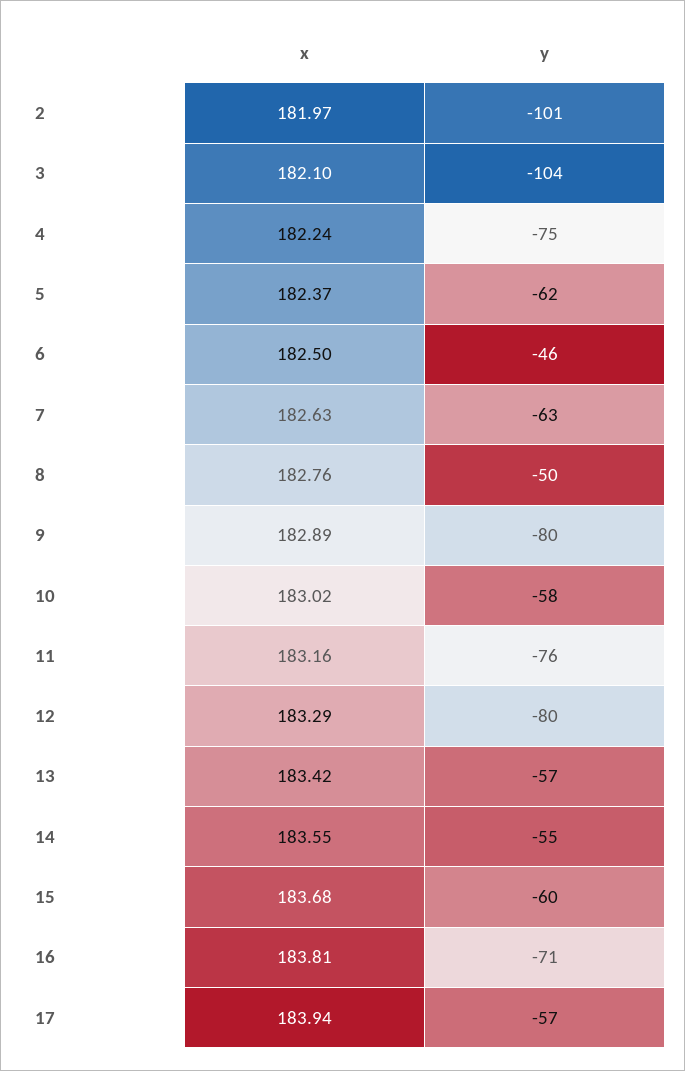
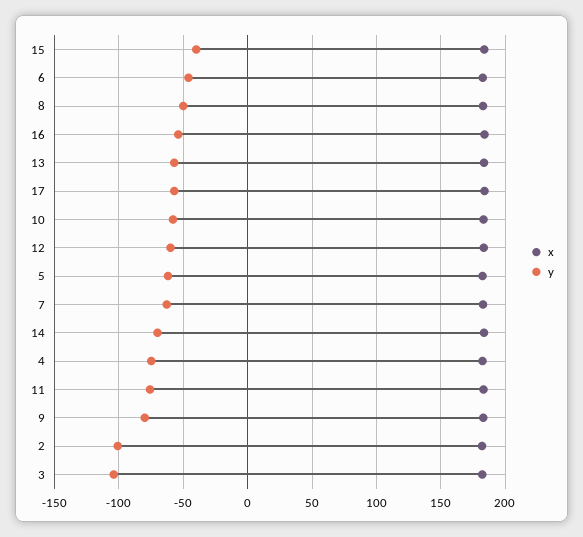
  {
    "x": {
      "2": 181.97,
      "3": 182.1,
      "4": 182.24,
      "5": 182.37,
      "6": 182.5,
      "7": 182.63,
      "8": 182.76,
      "9": 182.89,
      "10": 183.02,
      "11": 183.16,
      "12": 183.29,
      "13": 183.42,
      "14": 183.55,
      "15": 183.68,
      "16": 183.81,
      "17": 183.94
    },
    "y": {
      "2": -101,
      "3": -104,
      "4": -75,
      "5": -62,
      "6": -46,
      "7": -63,
      "8": -50,
      "9": -80,
      "10": -58,
      "11": -76,
-     "12": -80,
+     "12": -60,
      "13": -57,
-     "14": -55,
+     "14": -70,
-     "15": -60,
+     "15": -40,
-     "16": -71,
+     "16": -55,
      "17": -57
    }
  }

